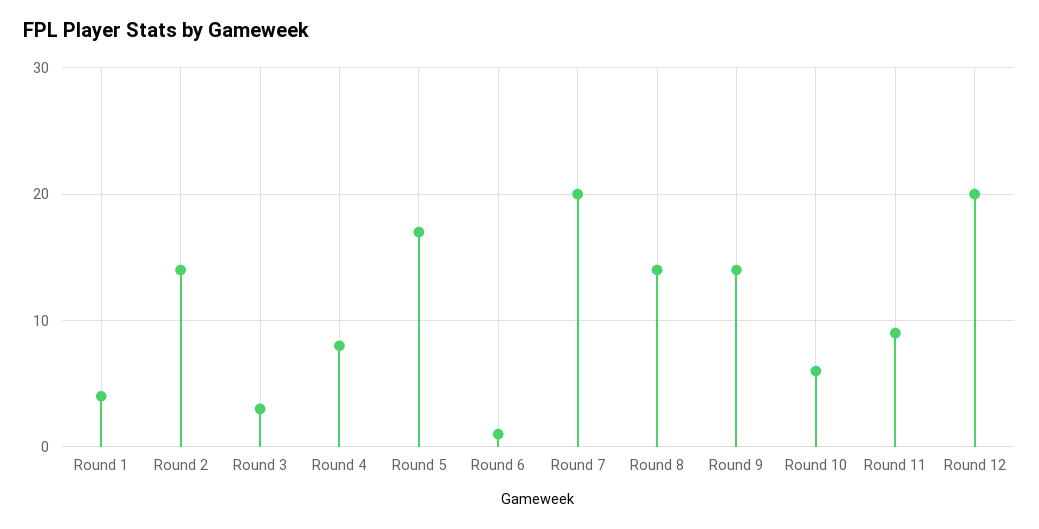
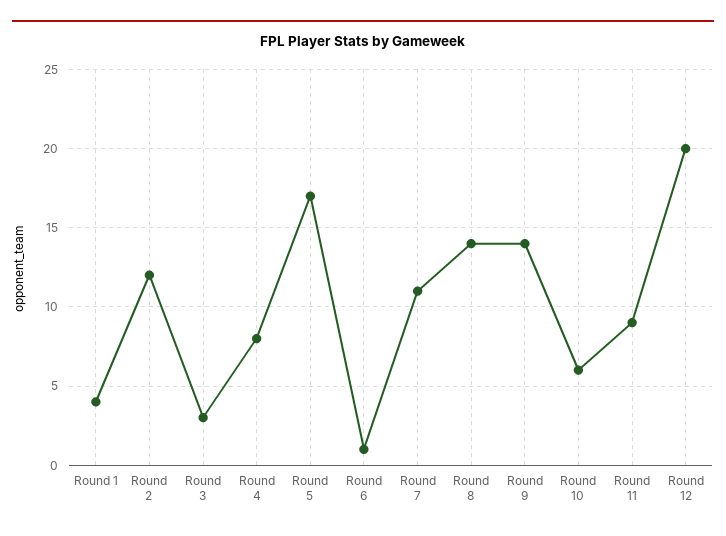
  {
    "Round 1": 4,
-   "Round 2": 14,
+   "Round 2": 12,
    "Round 3": 3,
    "Round 4": 8,
    "Round 5": 17,
    "Round 6": 1,
-   "Round 7": 20,
+   "Round 7": 11,
    "Round 8": 14,
    "Round 9": 14,
    "Round 10": 6,
    "Round 11": 9,
    "Round 12": 20
  }

